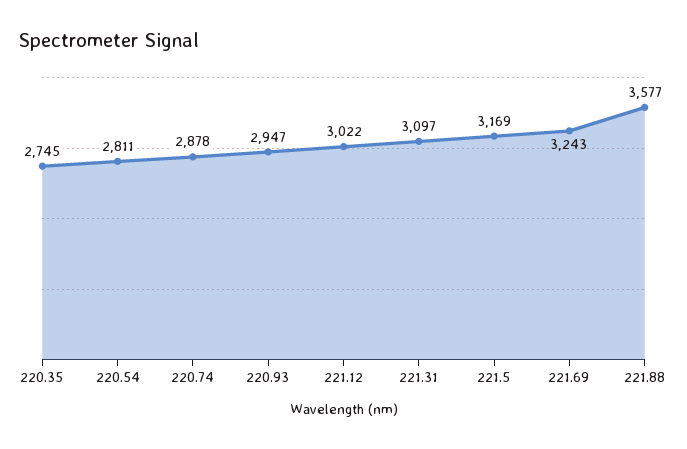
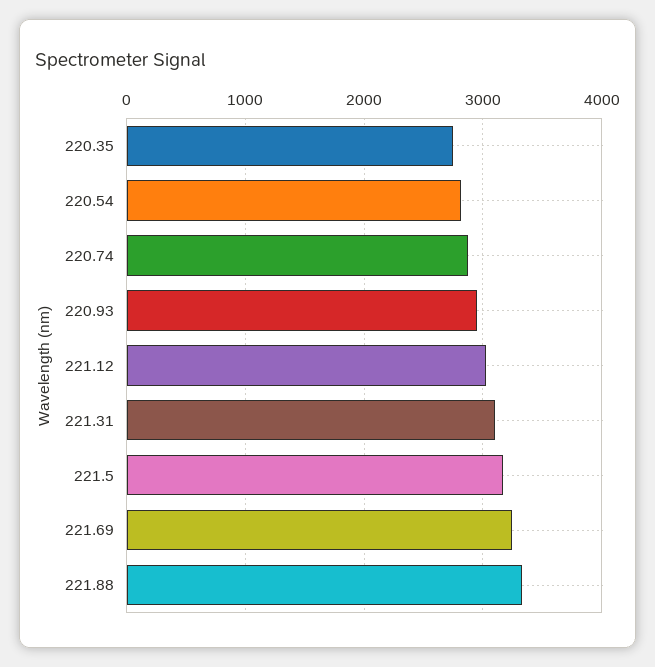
  {
    "220.35": 2745,
    "220.54": 2811,
    "220.74": 2878,
    "220.93": 2947,
    "221.12": 3022,
    "221.31": 3097,
    "221.5": 3169,
    "221.69": 3243,
-   "221.88": 3577
+   "221.88": 3300
  }

